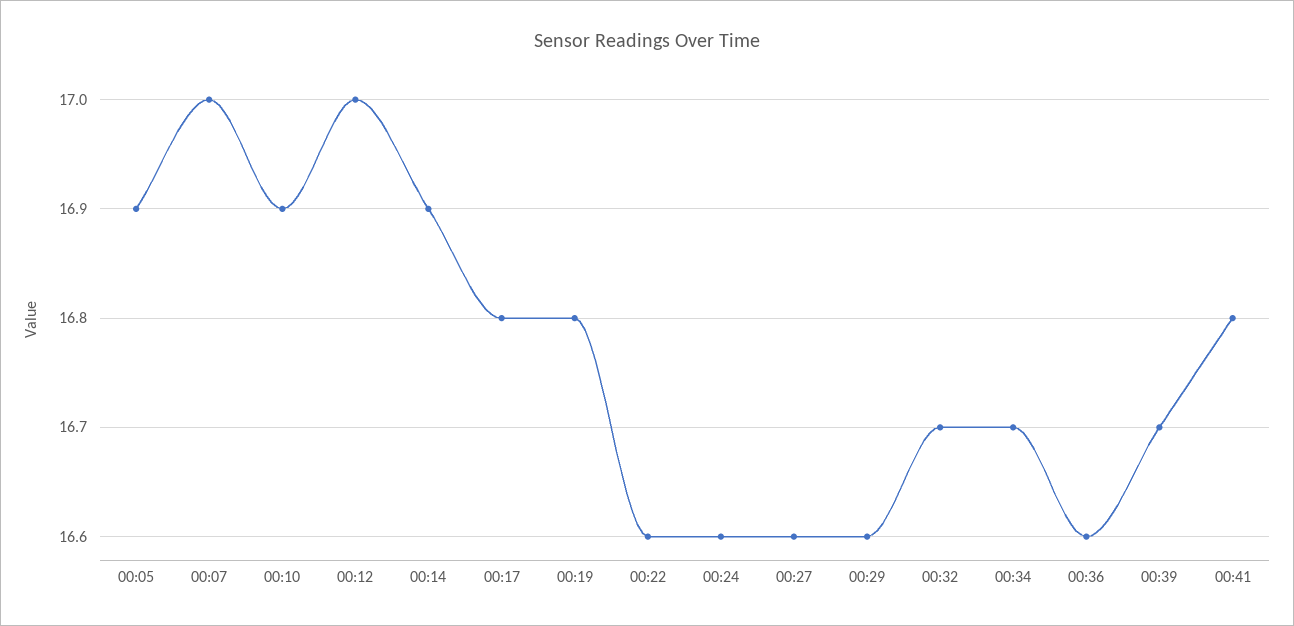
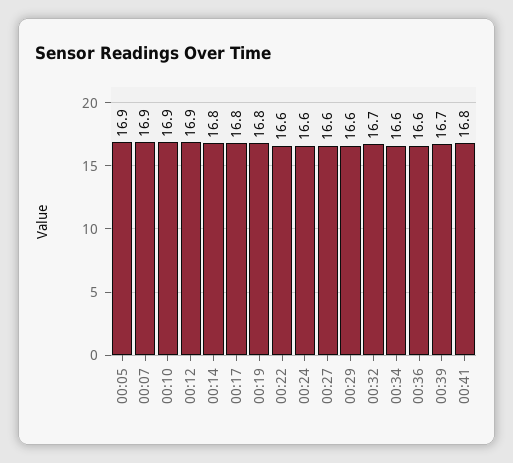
  {
    "00:05": 16.9,
-   "00:07": 17,
+   "00:07": 16.9,
    "00:10": 16.9,
-   "00:12": 17,
+   "00:12": 16.9,
-   "00:14": 16.9,
+   "00:14": 16.8,
    "00:17": 16.8,
    "00:19": 16.8,
    "00:22": 16.6,
    "00:24": 16.6,
    "00:27": 16.6,
    "00:29": 16.6,
    "00:32": 16.7,
-   "00:34": 16.7,
+   "00:34": 16.6,
    "00:36": 16.6,
    "00:39": 16.7,
    "00:41": 16.8
  }

